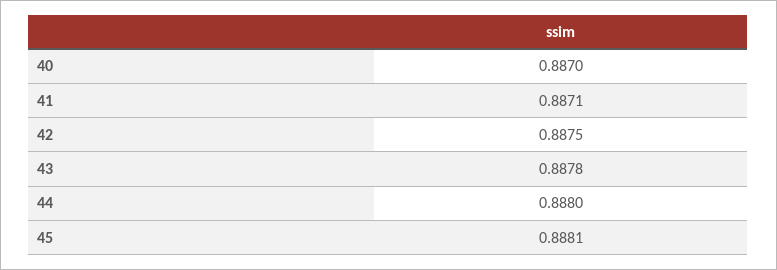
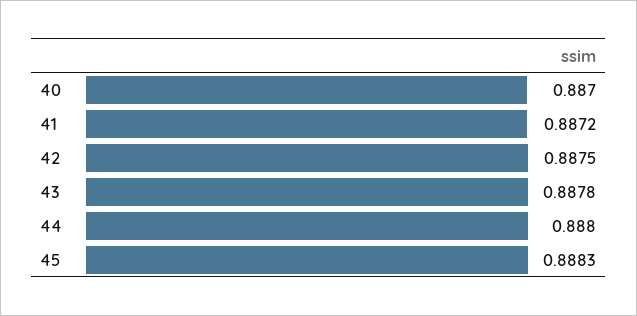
  {
    "40": 0.887,
-   "41": 0.8871,
+   "41": 0.8872,
    "42": 0.8875,
    "43": 0.8878,
    "44": 0.888,
-   "45": 0.8881
+   "45": 0.8883
  }

